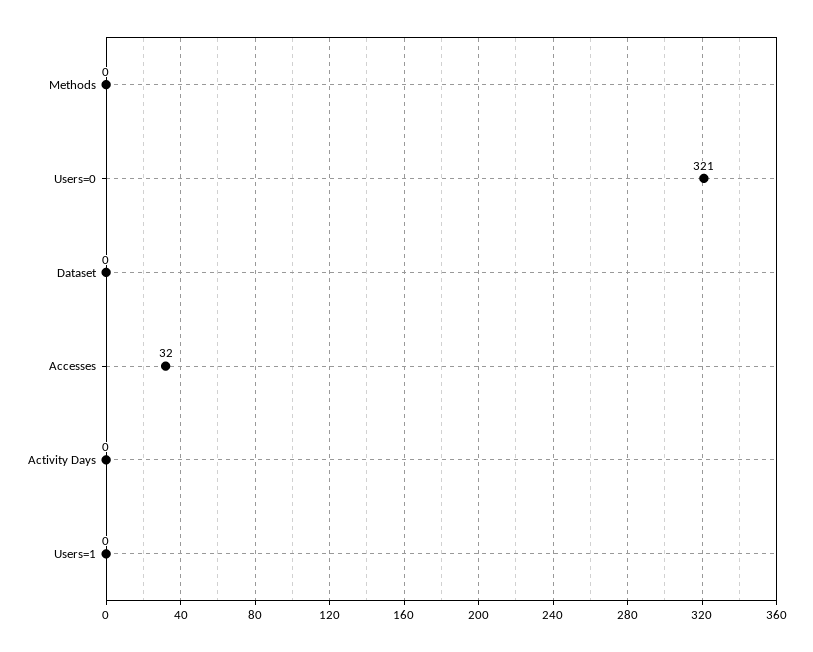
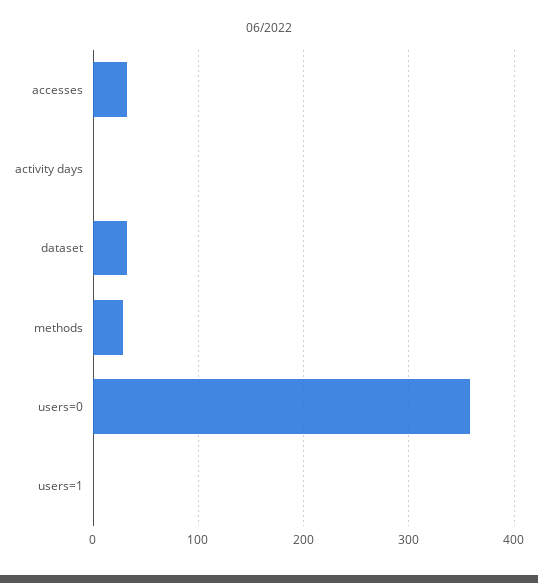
  {
-   "Methods": 0,
+   "Methods": 30,
-   "Users=0": 321,
+   "Users=0": 360,
-   "Dataset": 0,
+   "Dataset": 30,
    "Accesses": 32,
    "Activity Days": 0,
    "Users=1": 0
  }

